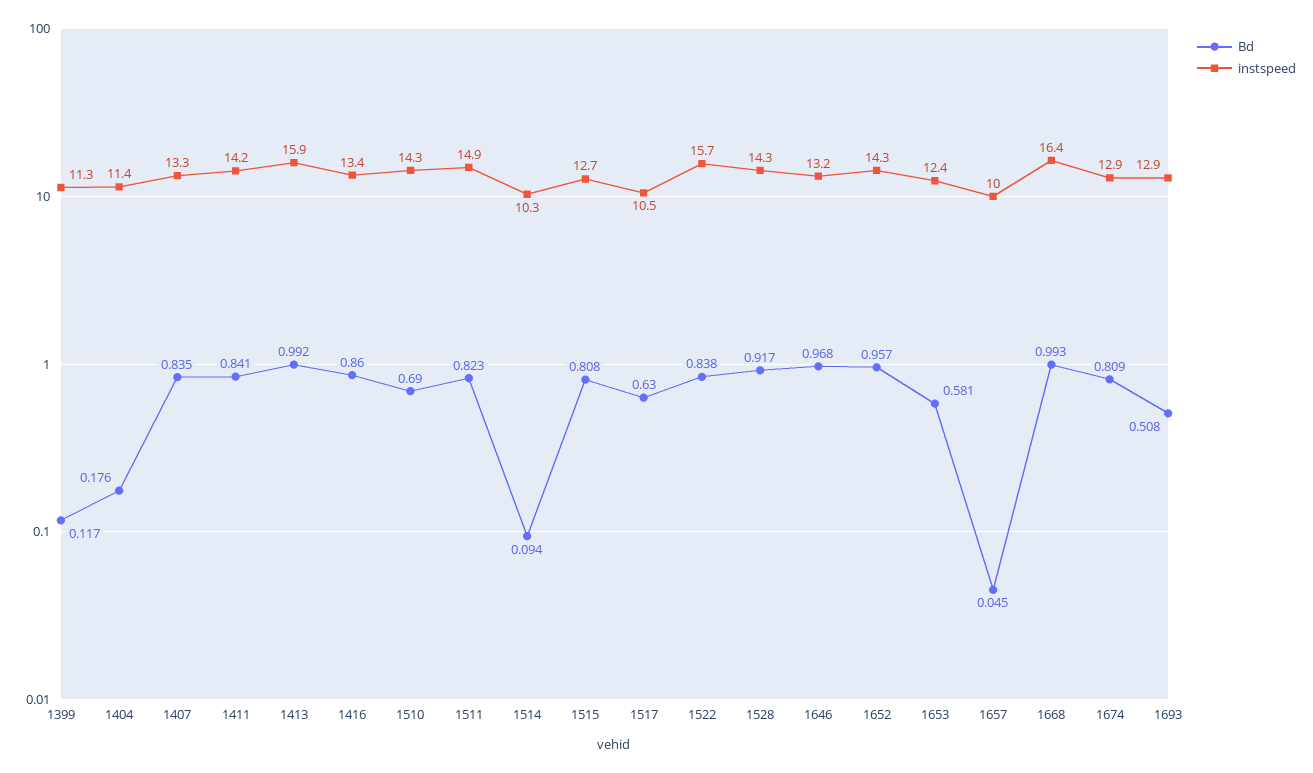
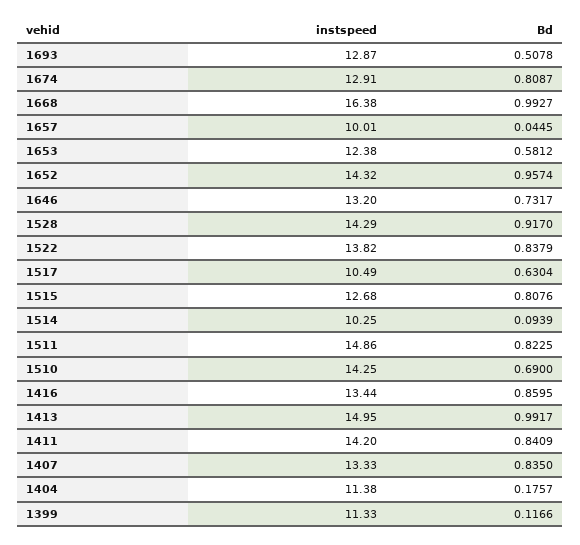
  {
    "Bd": {
      "1399": 0.1166,
      "1404": 0.1757,
      "1407": 0.835,
      "1411": 0.8409,
      "1413": 0.9917,
      "1416": 0.8595,
      "1510": 0.69,
      "1511": 0.8225,
      "1514": 0.0939,
      "1515": 0.8076,
      "1517": 0.6304,
      "1522": 0.8379,
      "1528": 0.917,
-     "1646": 0.968,
+     "1646": 0.7317,
      "1652": 0.9574,
      "1653": 0.5812,
      "1657": 0.0445,
      "1668": 0.9927,
      "1674": 0.8087,
      "1693": 0.5078
    },
    "instspeed": {
      "1399": 11.33,
      "1404": 11.38,
      "1407": 13.33,
      "1411": 14.2,
-     "1413": 15.9,
+     "1413": 14.95,
      "1416": 13.44,
      "1510": 14.25,
      "1511": 14.86,
      "1514": 10.25,
      "1515": 12.68,
      "1517": 10.49,
-     "1522": 15.7,
+     "1522": 13.82,
      "1528": 14.29,
      "1646": 13.2,
      "1652": 14.32,
      "1653": 12.38,
      "1657": 10.01,
      "1668": 16.38,
      "1674": 12.91,
      "1693": 12.87
    }
  }

